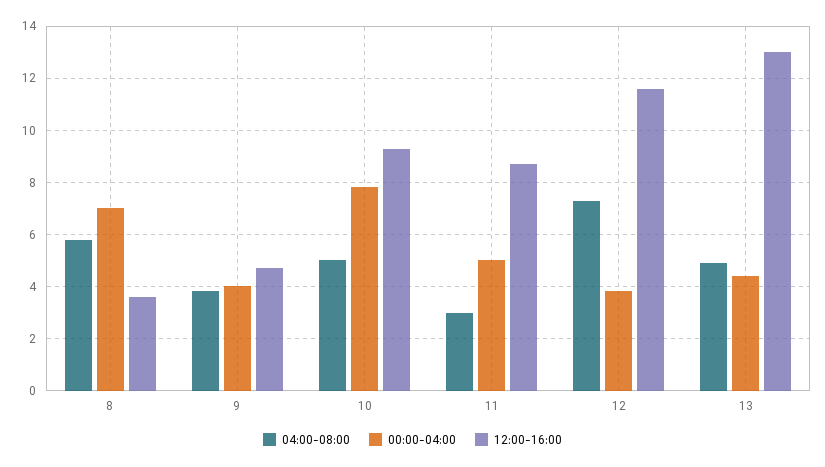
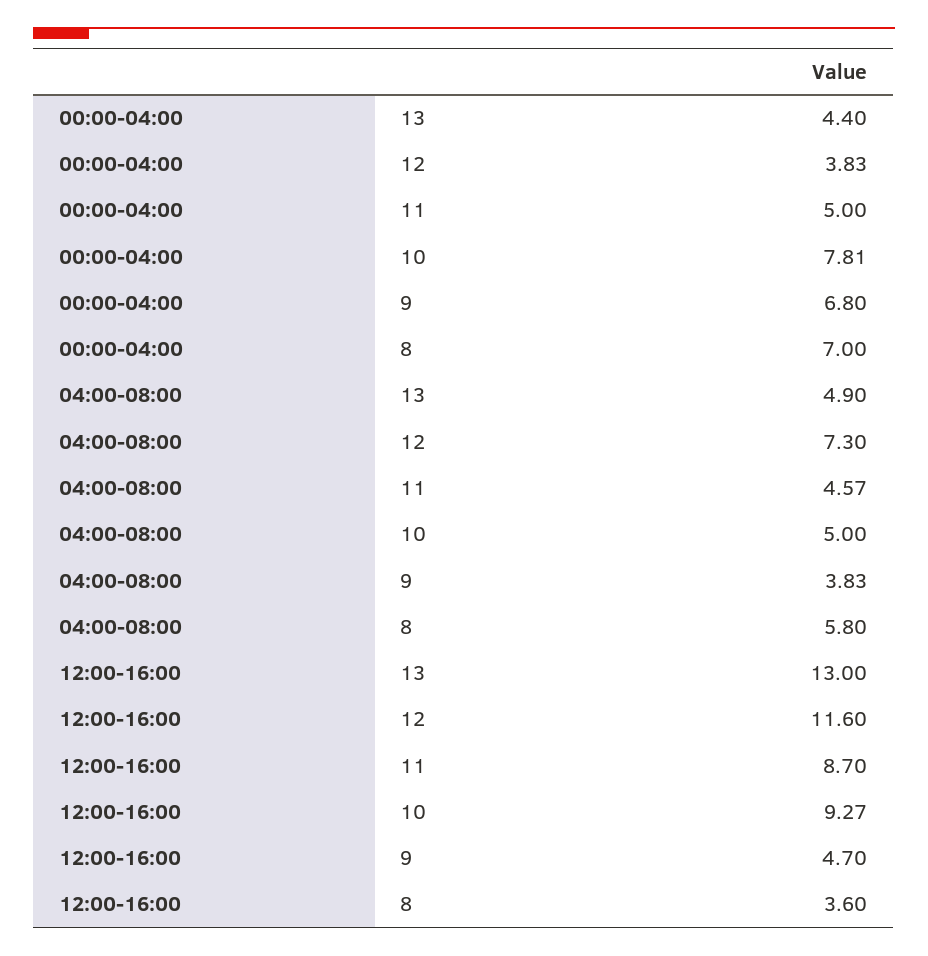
  {
    "04:00-08:00": {
      "8": 5.8,
      "9": 3.83,
      "10": 5,
-     "11": 3,
+     "11": 4.57,
      "12": 7.3,
      "13": 4.9
    },
    "00:00-04:00": {
      "8": 7,
-     "9": 4,
+     "9": 6.8,
      "10": 7.81,
      "11": 5,
      "12": 3.83,
      "13": 4.4
    },
    "12:00-16:00": {
      "8": 3.6,
      "9": 4.7,
      "10": 9.27,
      "11": 8.7,
      "12": 11.6,
      "13": 13
    }
  }

